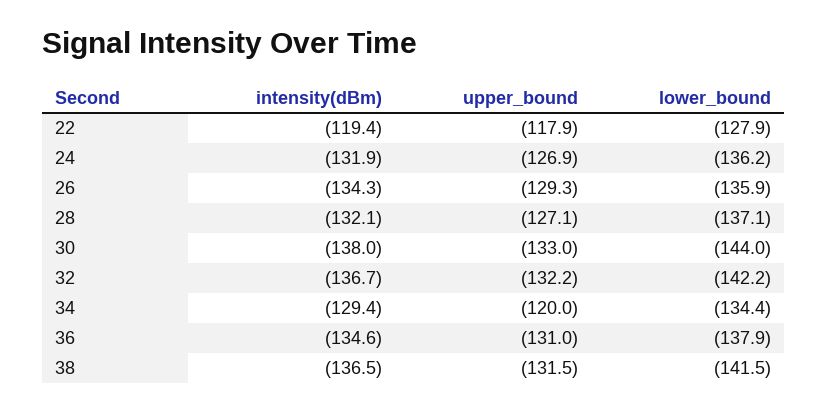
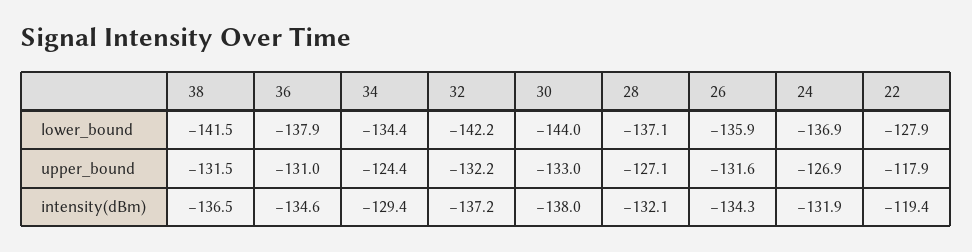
  {
    "intensity(dBm)": {
      "22": -119.4,
      "24": -131.9,
      "26": -134.3,
      "28": -132.1,
      "30": -138,
-     "32": -136.7,
+     "32": -137.2,
      "34": -129.4,
      "36": -134.6,
      "38": -136.5
    },
    "upper_bound": {
      "22": -117.9,
      "24": -126.9,
-     "26": -129.3,
+     "26": -131.6,
      "28": -127.1,
      "30": -133,
      "32": -132.2,
-     "34": -120,
+     "34": -124.4,
      "36": -131,
      "38": -131.5
    },
    "lower_bound": {
      "22": -127.9,
-     "24": -136.2,
+     "24": -136.9,
      "26": -135.9,
      "28": -137.1,
      "30": -144,
      "32": -142.2,
      "34": -134.4,
      "36": -137.9,
      "38": -141.5
    }
  }

